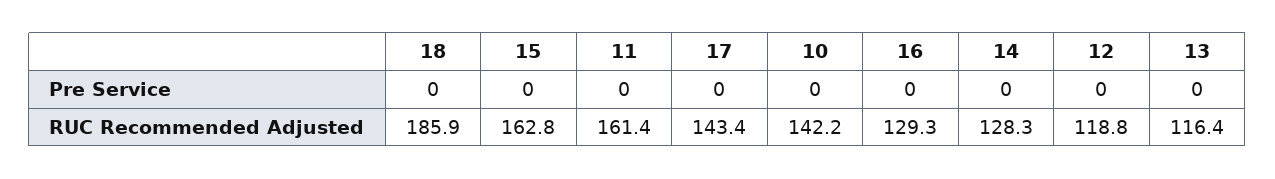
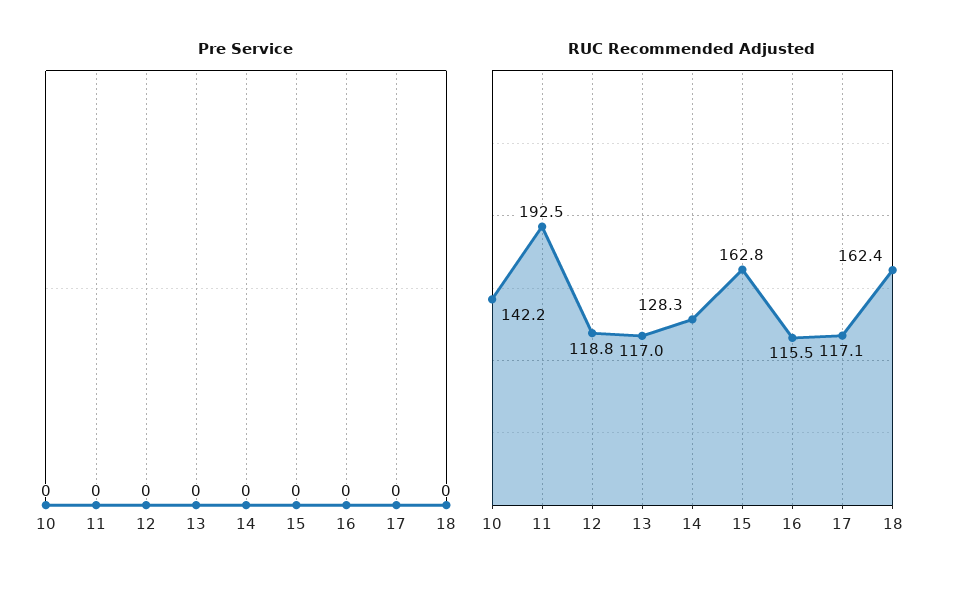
  {
    "Pre Service": {
      "18": 0,
      "15": 0,
      "11": 0,
      "17": 0,
      "10": 0,
      "16": 0,
      "14": 0,
      "12": 0,
      "13": 0
    },
    "RUC Recommended Adjusted": {
-     "18": 185.9,
+     "18": 162.4,
      "15": 162.8,
-     "11": 161.4,
+     "11": 192.5,
-     "17": 143.4,
+     "17": 117.1,
      "10": 142.2,
-     "16": 129.3,
+     "16": 115.5,
      "14": 128.3,
      "12": 118.8,
-     "13": 116.4
+     "13": 117
    }
  }

